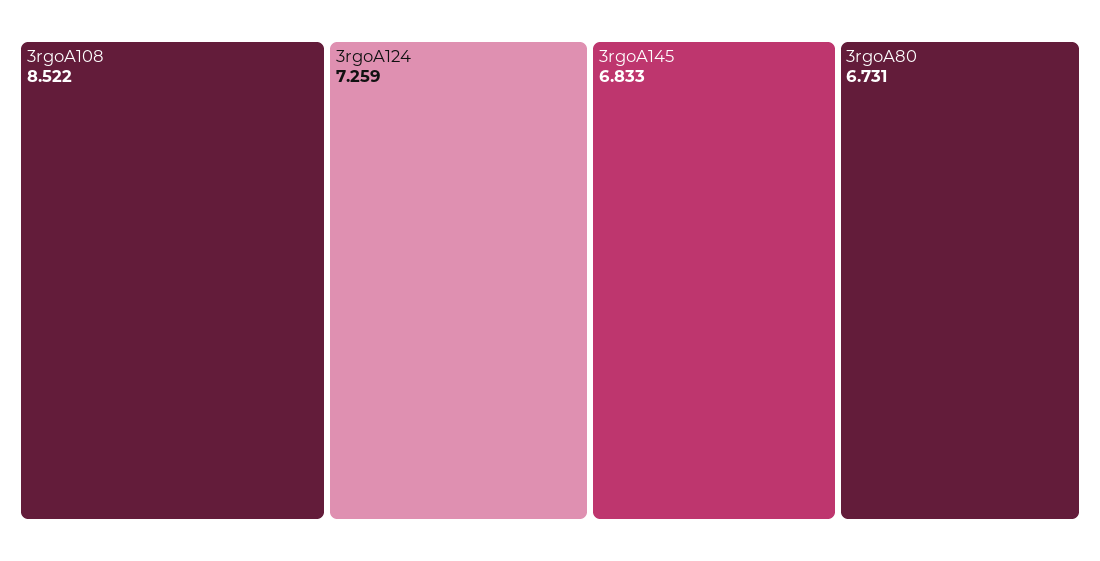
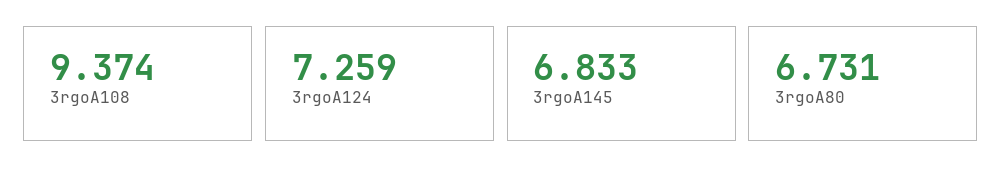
  {
-   "3rgoA108": 8.522,
+   "3rgoA108": 9.374,
    "3rgoA124": 7.259,
    "3rgoA145": 6.833,
    "3rgoA80": 6.731
  }

